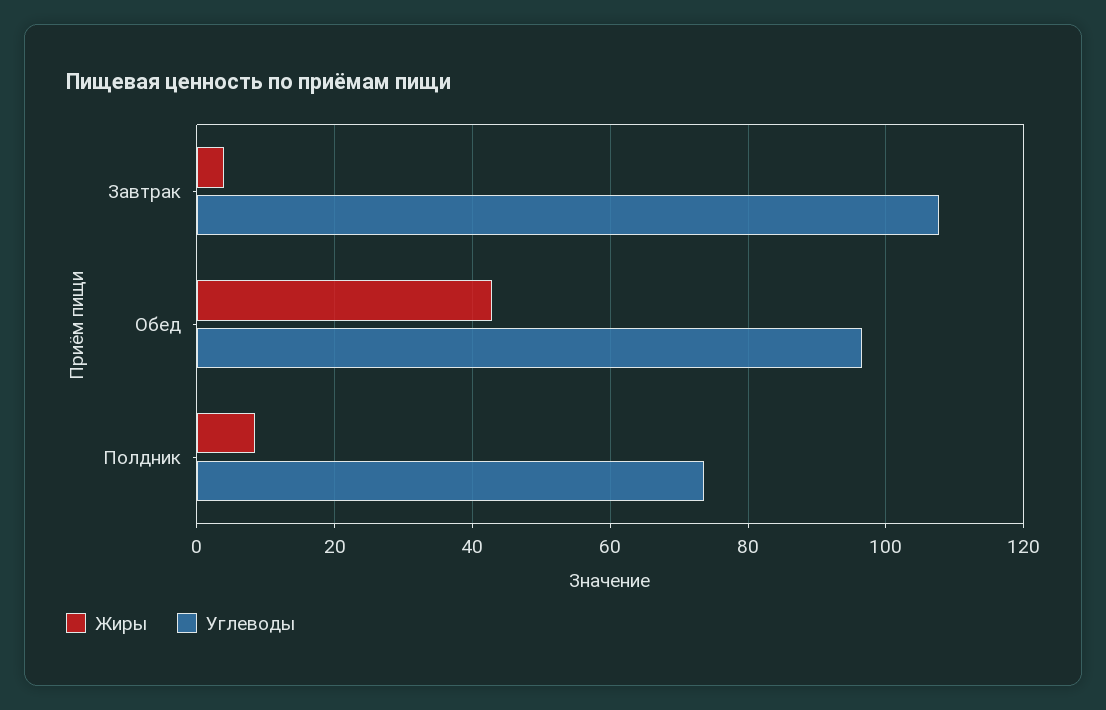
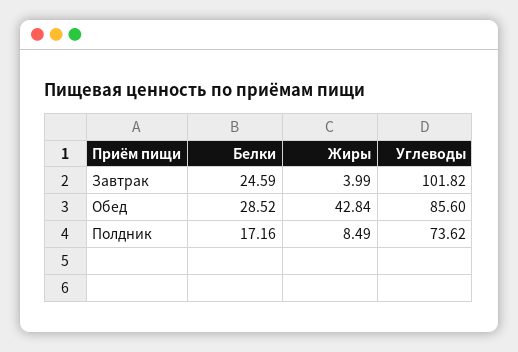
  {
    "Жиры": {
      "Завтрак": 3.99,
      "Обед": 42.84,
      "Полдник": 8.49
    },
    "Углеводы": {
-     "Завтрак": 108,
+     "Завтрак": 101.82,
-     "Обед": 96,
+     "Обед": 85.6,
      "Полдник": 73.62
-   }
+   },
+   "Белки": {
+     "Завтрак": 24.59,
+     "Обед": 28.52,
+     "Полдник": 17.16
+   }
  }

